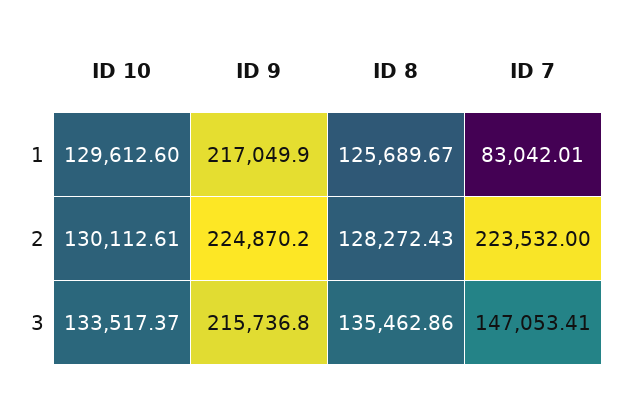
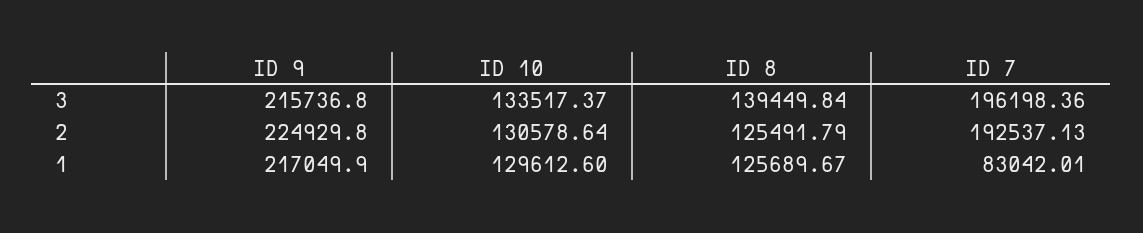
  {
    "ID 10": {
      "1": 129612.6,
-     "2": 130112.61,
+     "2": 130578.64,
      "3": 133517.37
    },
    "ID 9": {
      "1": 217049.9,
-     "2": 224870.2,
+     "2": 224929.8,
      "3": 215736.8
    },
    "ID 8": {
      "1": 125689.67,
-     "2": 128272.43,
+     "2": 125491.79,
-     "3": 135462.86
+     "3": 139449.84
    },
    "ID 7": {
      "1": 83042.01,
-     "2": 223532,
+     "2": 192537.13,
-     "3": 147053.41
+     "3": 196198.36
    }
  }

